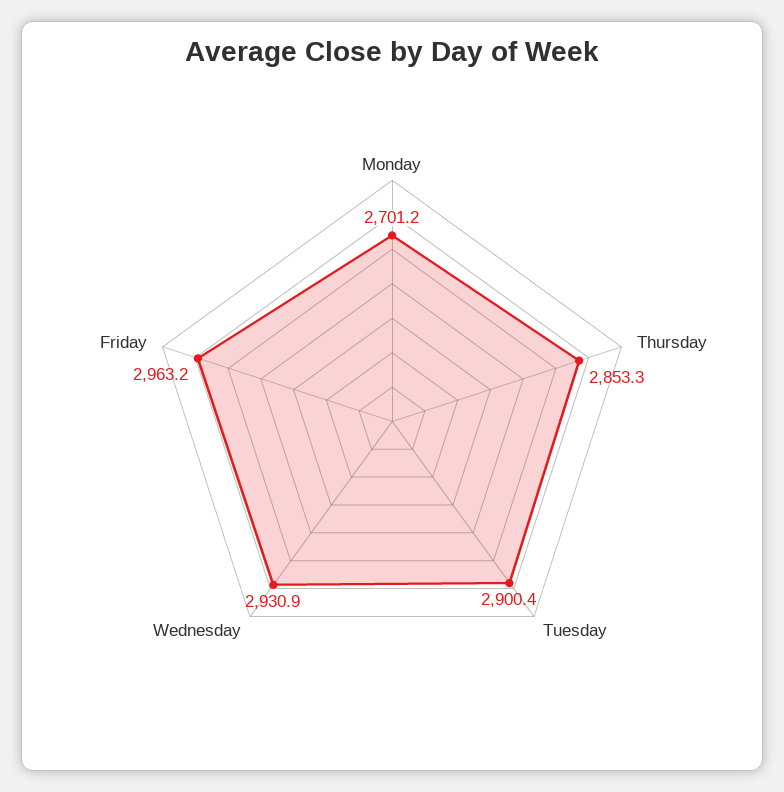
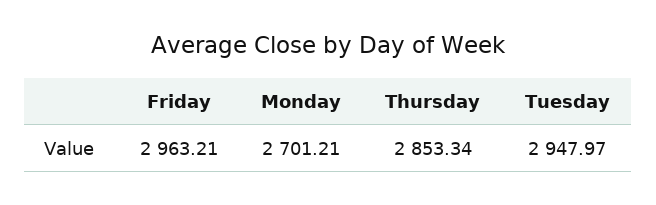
  {
    "Monday": 2701.21,
    "Thursday": 2853.34,
-   "Tuesday": 2900.4,
+   "Tuesday": 2947.97,
-   "Wednesday": 2930.9,
    "Friday": 2963.21
  }

